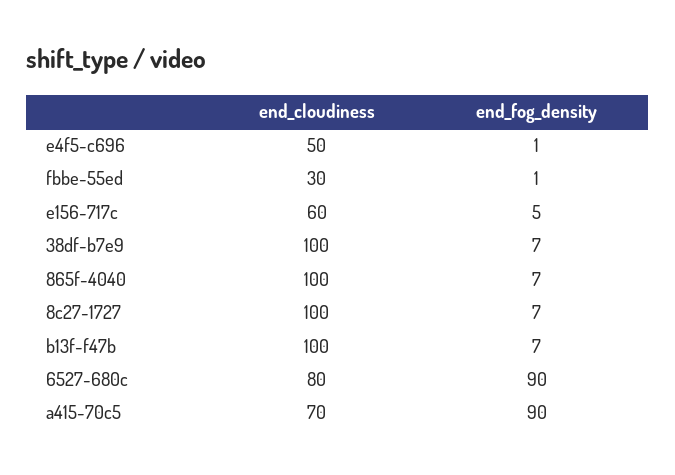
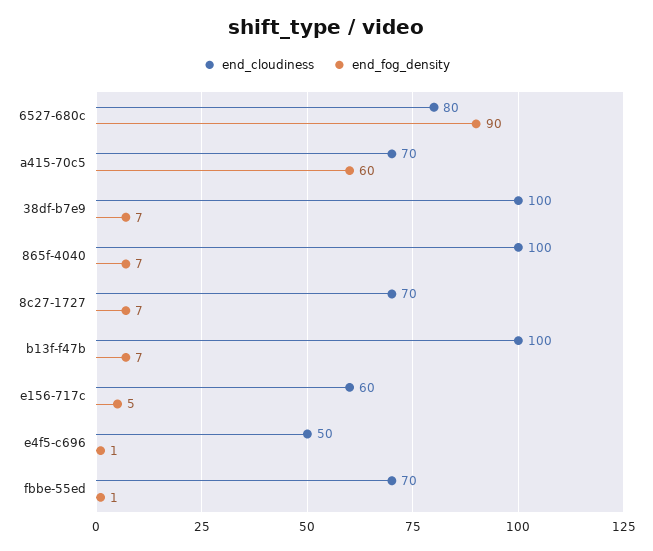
  {
    "end_cloudiness": {
      "e4f5-c696": 50,
-     "fbbe-55ed": 30,
+     "fbbe-55ed": 70,
      "e156-717c": 60,
      "38df-b7e9": 100,
      "865f-4040": 100,
-     "8c27-1727": 100,
+     "8c27-1727": 70,
      "b13f-f47b": 100,
      "6527-680c": 80,
      "a415-70c5": 70
    },
    "end_fog_density": {
      "e4f5-c696": 1,
      "fbbe-55ed": 1,
      "e156-717c": 5,
      "38df-b7e9": 7,
      "865f-4040": 7,
      "8c27-1727": 7,
      "b13f-f47b": 7,
      "6527-680c": 90,
-     "a415-70c5": 90
+     "a415-70c5": 60
    }
  }

